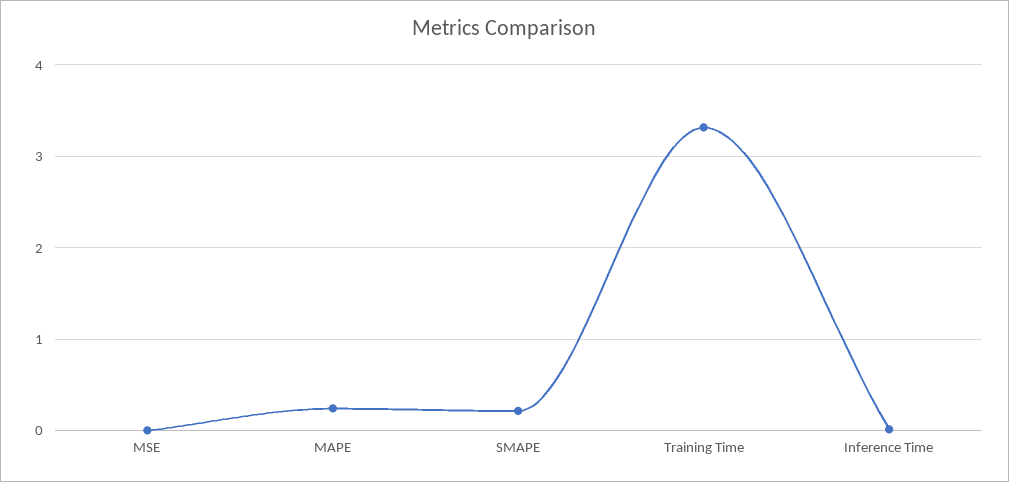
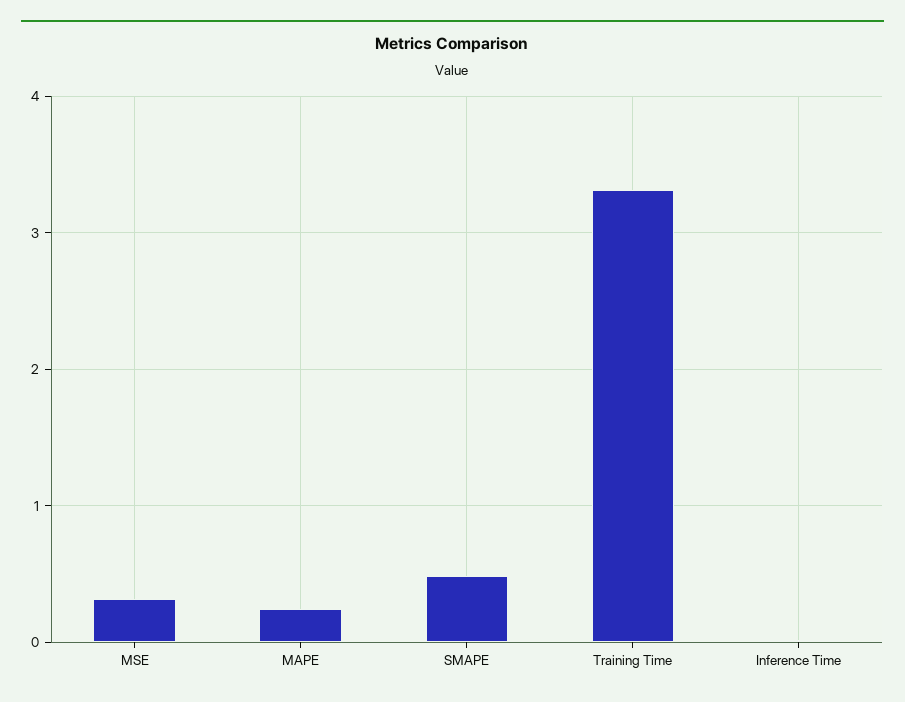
  {
-   "MSE": 0,
+   "MSE": 0.3,
    "MAPE": 0.2,
-   "SMAPE": 0.2,
+   "SMAPE": 0.5,
    "Training Time": 3.3,
    "Inference Time": 0
  }

